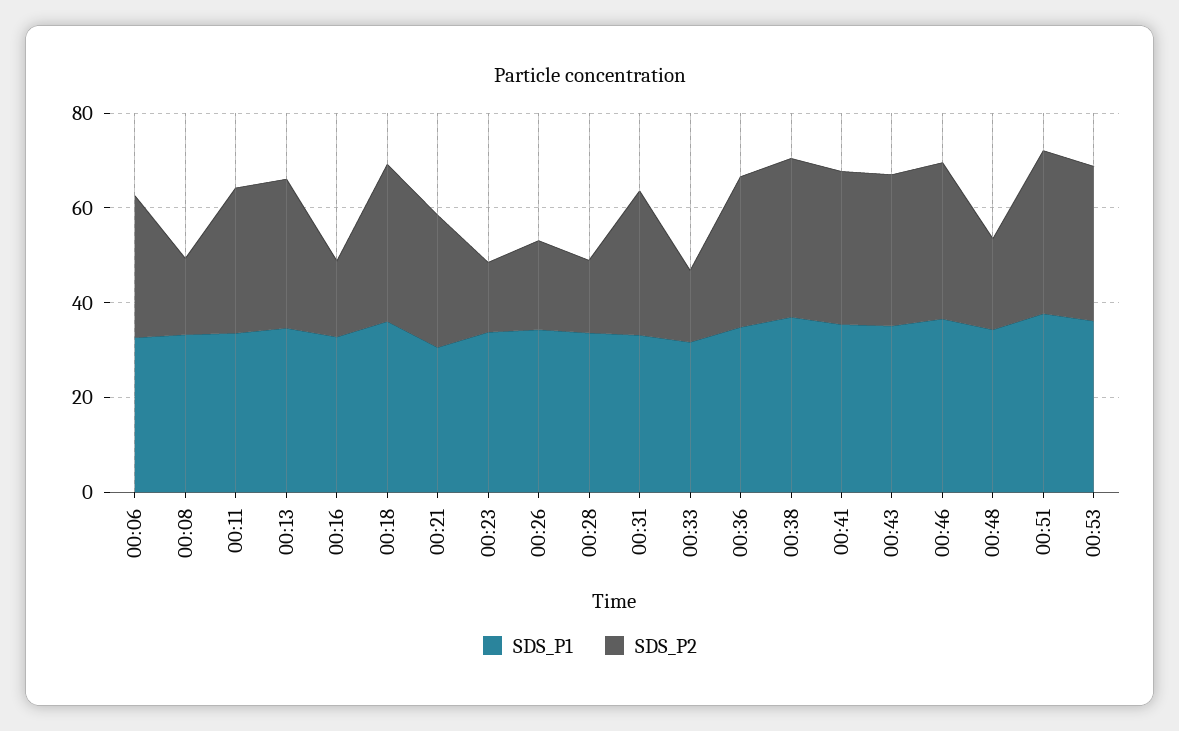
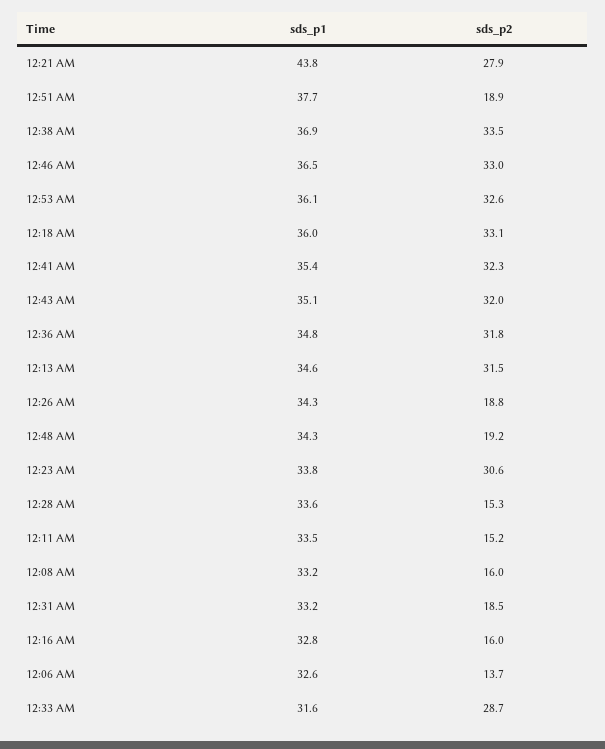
  {
    "SDS_P1": {
      "00:06": 32.6,
      "00:08": 33.2,
      "00:11": 33.5,
      "00:13": 34.6,
      "00:16": 32.8,
      "00:18": 36,
-     "00:21": 30,
+     "00:21": 43.8,
      "00:23": 33.8,
      "00:26": 34.3,
      "00:28": 33.6,
      "00:31": 33.2,
      "00:33": 31.6,
      "00:36": 34.8,
      "00:38": 36.9,
      "00:41": 35.4,
      "00:43": 35.1,
      "00:46": 36.5,
      "00:48": 34.3,
      "00:51": 37.7,
      "00:53": 36.1
    },
    "SDS_P2": {
-     "00:06": 30,
+     "00:06": 13.7,
      "00:08": 16,
-     "00:11": 30,
+     "00:11": 15.2,
      "00:13": 31.5,
      "00:16": 16,
      "00:18": 33.1,
      "00:21": 27.9,
-     "00:23": 15,
+     "00:23": 30.6,
      "00:26": 18.8,
      "00:28": 15.3,
-     "00:31": 30,
+     "00:31": 18.5,
-     "00:33": 15,
+     "00:33": 28.7,
      "00:36": 31.8,
      "00:38": 33.5,
      "00:41": 32.3,
      "00:43": 32,
      "00:46": 33,
      "00:48": 19.2,
-     "00:51": 35,
+     "00:51": 18.9,
      "00:53": 32.6
    }
  }

